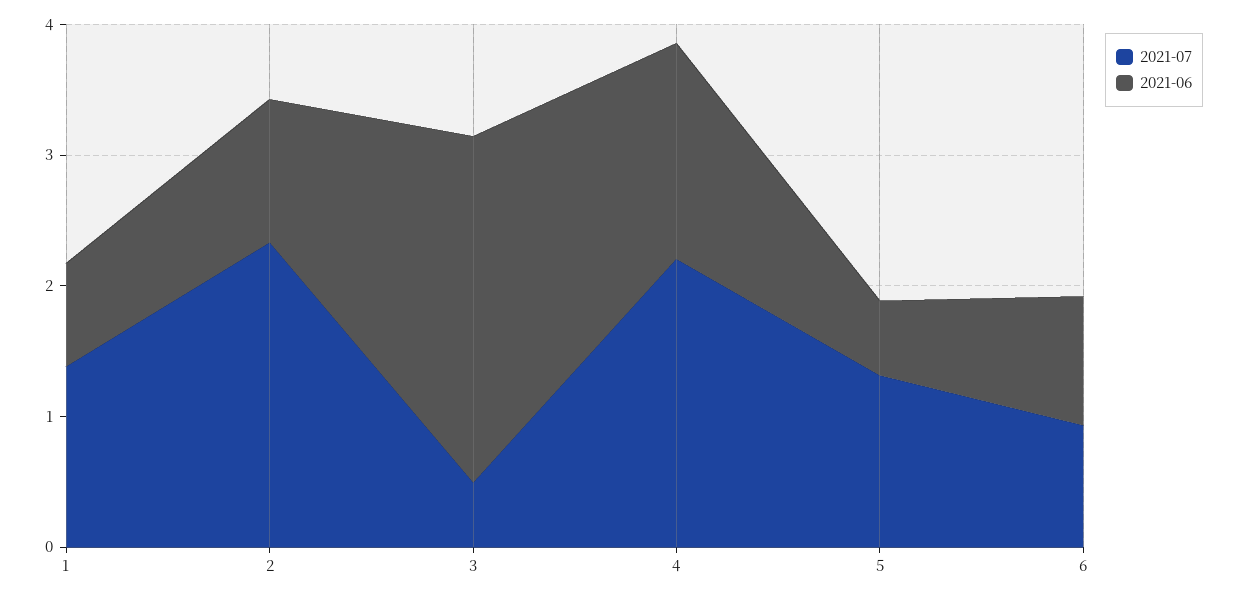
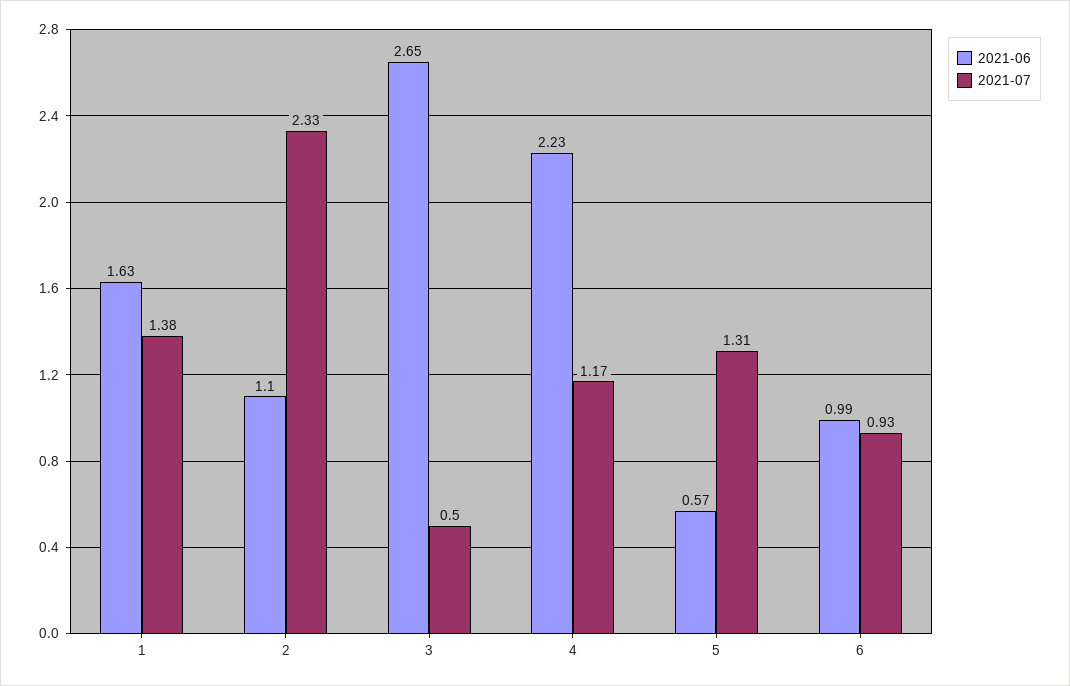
  {
    "2021-07": {
      "1": 1.38,
      "2": 2.33,
      "3": 0.5,
-     "4": 2.2,
+     "4": 1.17,
      "5": 1.31,
      "6": 0.93
    },
    "2021-06": {
-     "1": 0.8,
+     "1": 1.63,
      "2": 1.1,
      "3": 2.65,
-     "4": 1.6,
+     "4": 2.23,
      "5": 0.57,
      "6": 0.99
    }
  }

